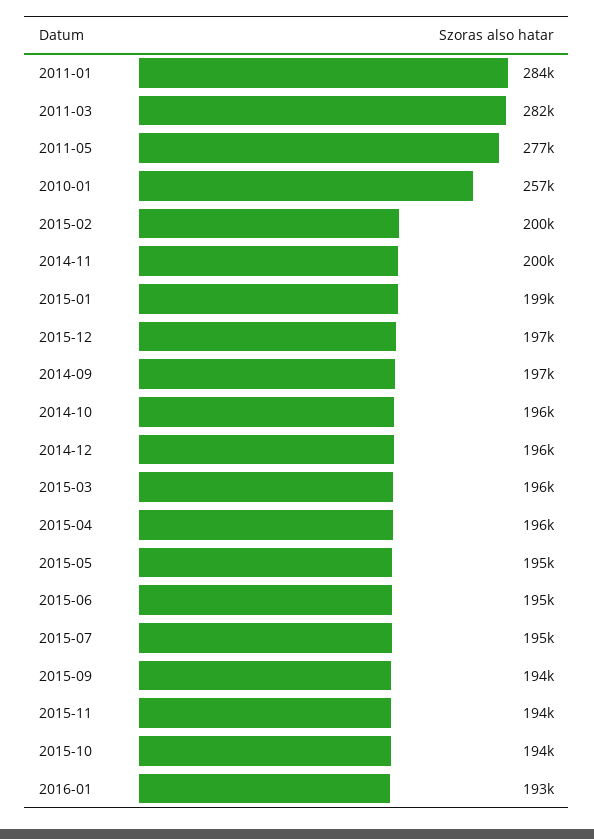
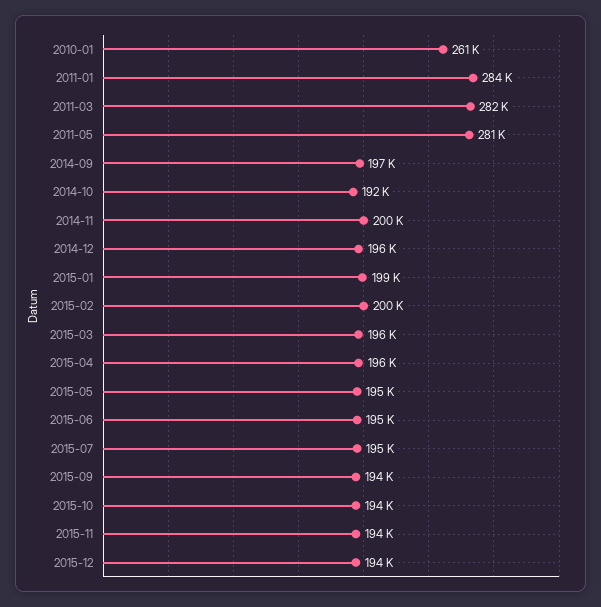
  {
    "2011-01": 284000,
    "2011-03": 282000,
-   "2011-05": 277000,
+   "2011-05": 281000,
-   "2010-01": 257000,
+   "2010-01": 261000,
    "2015-02": 200000,
    "2014-11": 200000,
    "2015-01": 199000,
-   "2015-12": 197000,
+   "2015-12": 194000,
    "2014-09": 197000,
-   "2014-10": 196000,
+   "2014-10": 192000,
    "2014-12": 196000,
    "2015-03": 196000,
    "2015-04": 196000,
    "2015-05": 195000,
    "2015-06": 195000,
    "2015-07": 195000,
    "2015-09": 194000,
    "2015-11": 194000,
-   "2015-10": 194000,
+   "2015-10": 194000
-   "2016-01": 193000
  }

